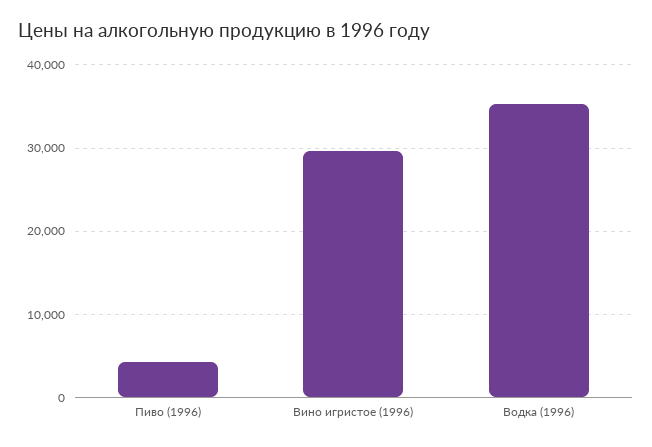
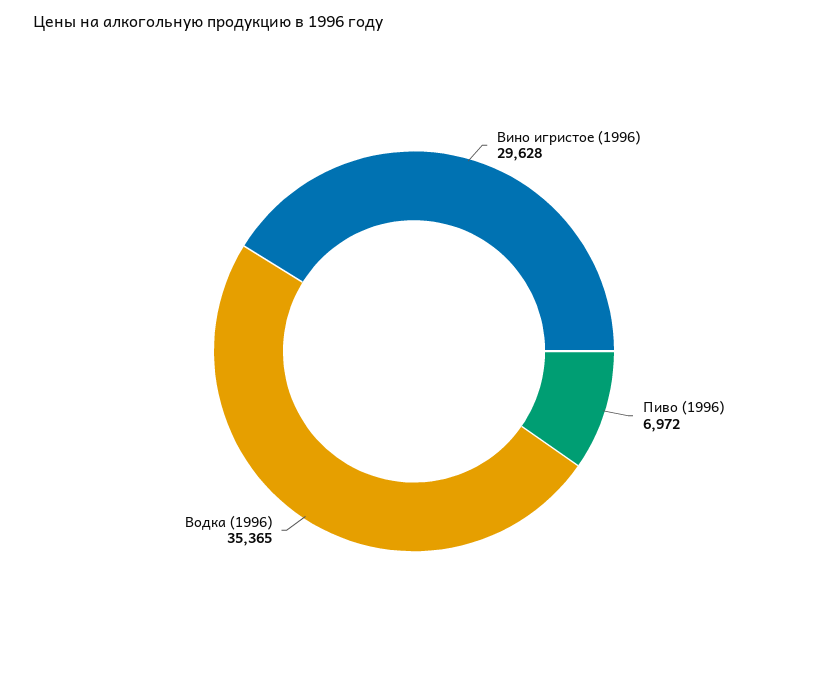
  {
-   "Пиво (1996)": 4000,
+   "Пиво (1996)": 6972,
    "Вино игристое (1996)": 29628,
    "Водка (1996)": 35365
  }

